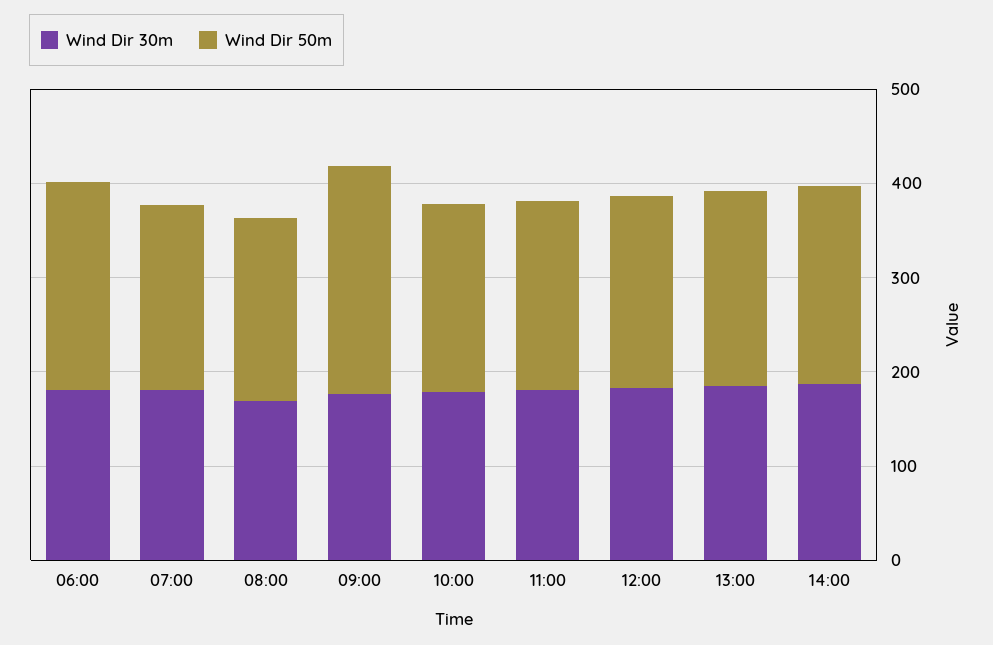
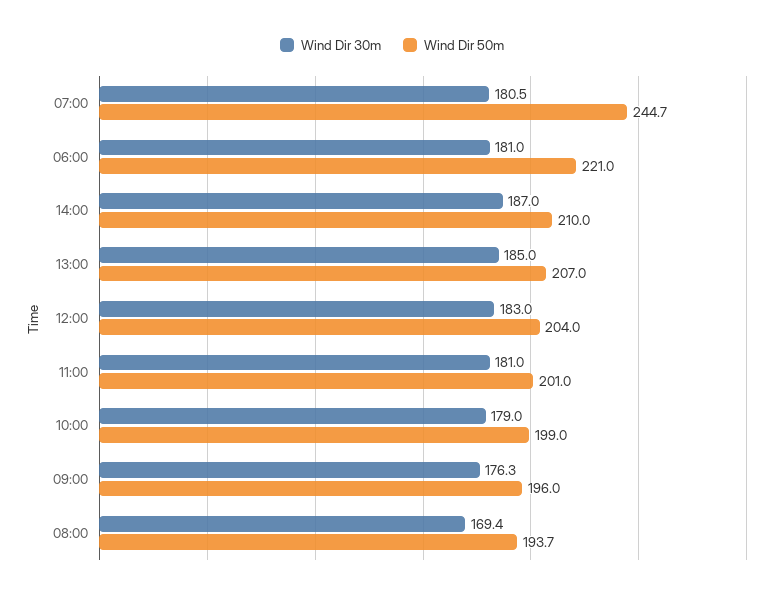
  {
    "Wind Dir 30m": {
      "06:00": 181,
      "07:00": 180.5,
      "08:00": 169.4,
      "09:00": 176.3,
      "10:00": 179,
      "11:00": 181,
      "12:00": 183,
      "13:00": 185,
      "14:00": 187
    },
    "Wind Dir 50m": {
      "06:00": 221,
-     "07:00": 200,
+     "07:00": 244.7,
      "08:00": 193.7,
-     "09:00": 240,
+     "09:00": 196,
      "10:00": 199,
      "11:00": 201,
      "12:00": 204,
      "13:00": 207,
      "14:00": 210
    }
  }

